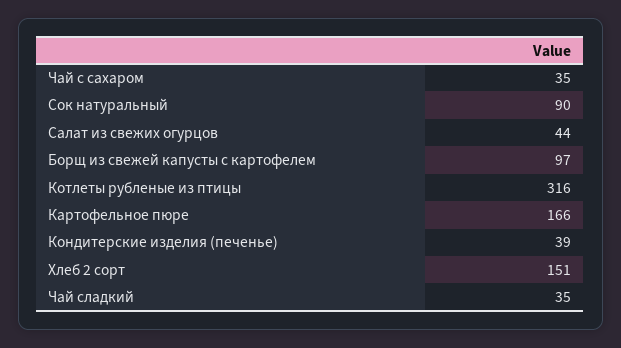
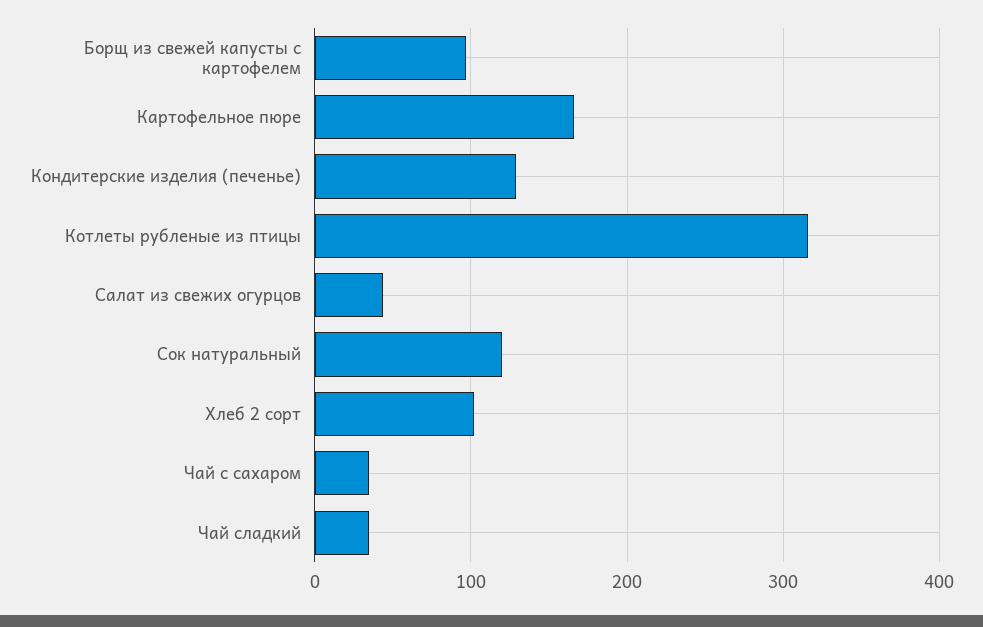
  {
    "Чай с сахаром": 35,
-   "Сок натуральный": 90,
+   "Сок натуральный": 120,
    "Салат из свежих огурцов": 44,
    "Борщ из свежей капусты с картофелем": 97,
    "Котлеты рубленые из птицы": 316,
    "Картофельное пюре": 166,
-   "Кондитерские изделия (печенье)": 39,
+   "Кондитерские изделия (печенье)": 130,
-   "Хлеб 2 сорт": 151,
+   "Хлеб 2 сорт": 100,
    "Чай сладкий": 35
  }

